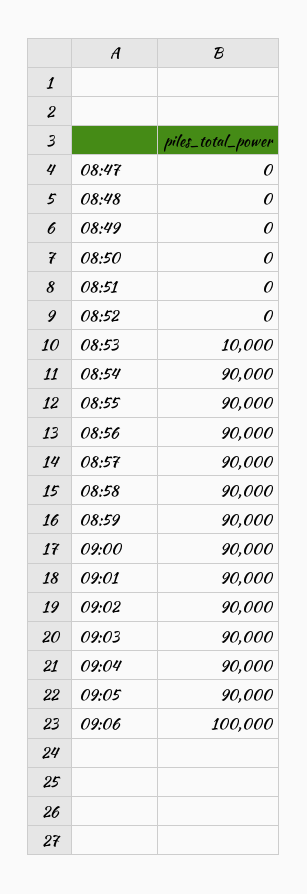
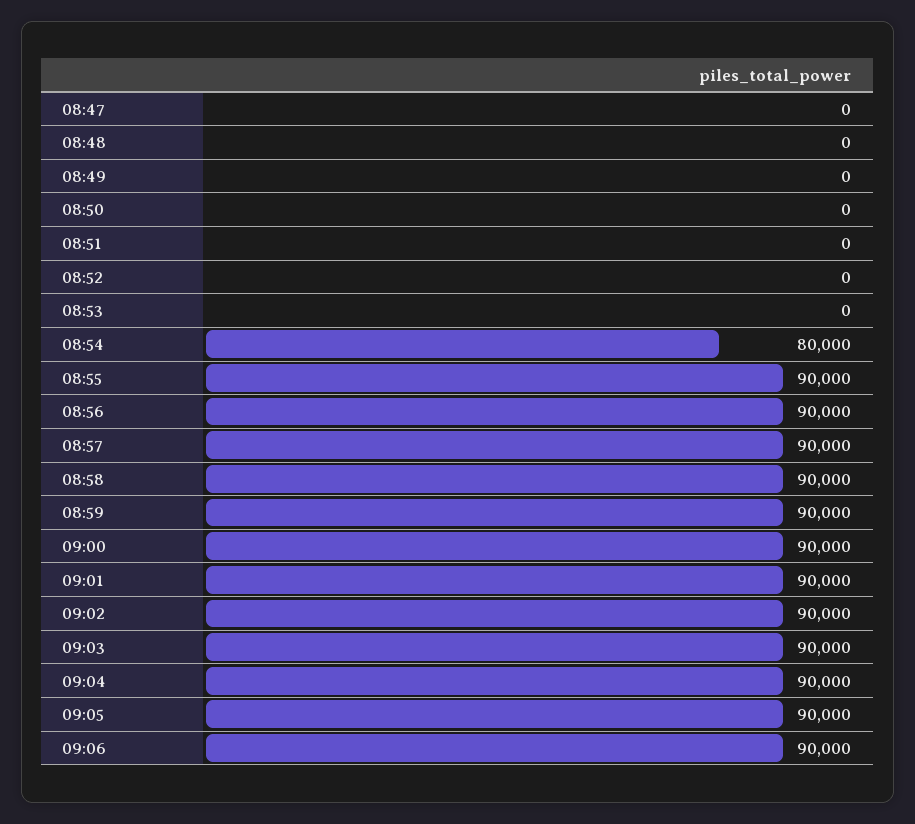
  {
    "08:47": 0,
    "08:48": 0,
    "08:49": 0,
    "08:50": 0,
    "08:51": 0,
    "08:52": 0,
-   "08:53": 10000,
+   "08:53": 0,
-   "08:54": 90000,
+   "08:54": 80000,
    "08:55": 90000,
    "08:56": 90000,
    "08:57": 90000,
    "08:58": 90000,
    "08:59": 90000,
    "09:00": 90000,
    "09:01": 90000,
    "09:02": 90000,
    "09:03": 90000,
    "09:04": 90000,
    "09:05": 90000,
-   "09:06": 100000
+   "09:06": 90000
  }

